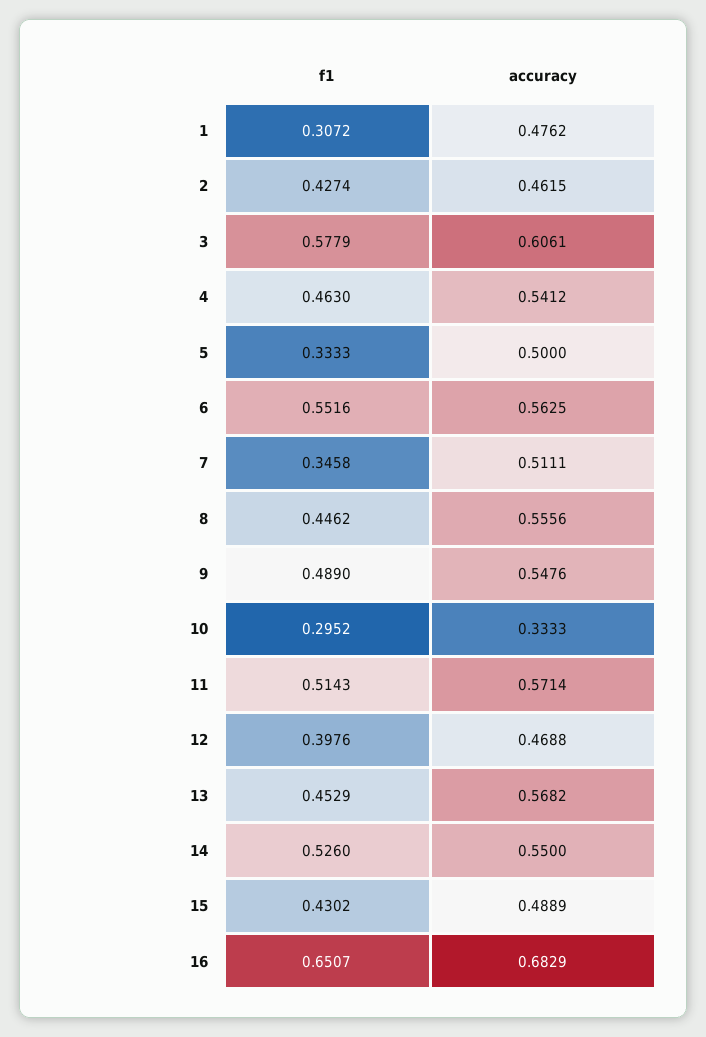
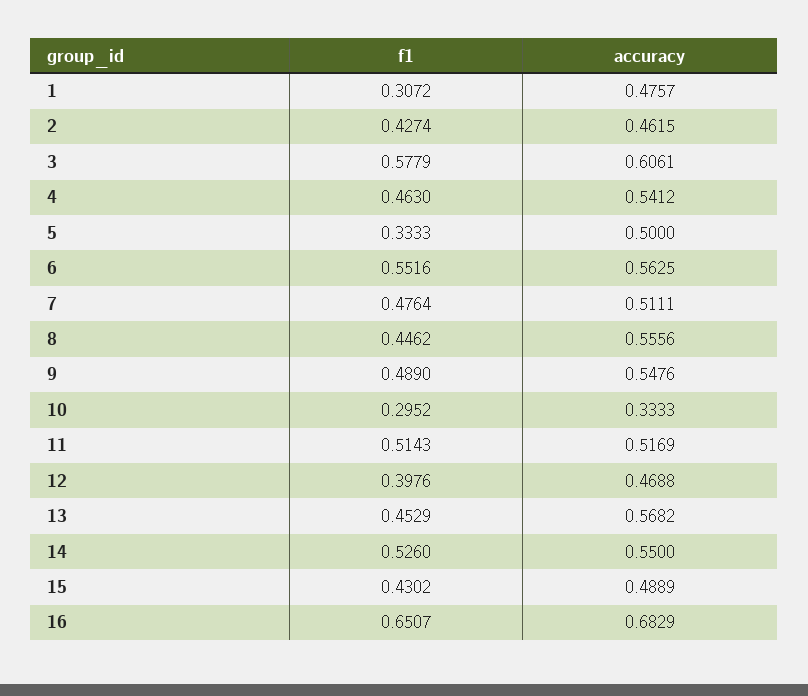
  {
    "f1": {
      "1": 0.3072,
      "2": 0.4274,
      "3": 0.5779,
      "4": 0.463,
      "5": 0.3333,
      "6": 0.5516,
-     "7": 0.3458,
+     "7": 0.4764,
      "8": 0.4462,
      "9": 0.489,
      "10": 0.2952,
      "11": 0.5143,
      "12": 0.3976,
      "13": 0.4529,
      "14": 0.526,
      "15": 0.4302,
      "16": 0.6507
    },
    "accuracy": {
-     "1": 0.4762,
+     "1": 0.4757,
      "2": 0.4615,
      "3": 0.6061,
      "4": 0.5412,
      "5": 0.5,
      "6": 0.5625,
      "7": 0.5111,
      "8": 0.5556,
      "9": 0.5476,
      "10": 0.3333,
-     "11": 0.5714,
+     "11": 0.5169,
      "12": 0.4688,
      "13": 0.5682,
      "14": 0.55,
      "15": 0.4889,
      "16": 0.6829
    }
  }

